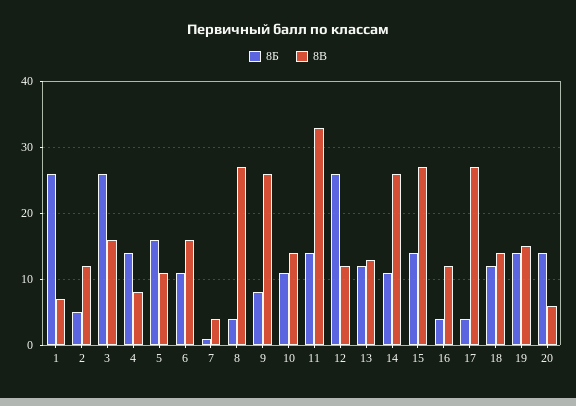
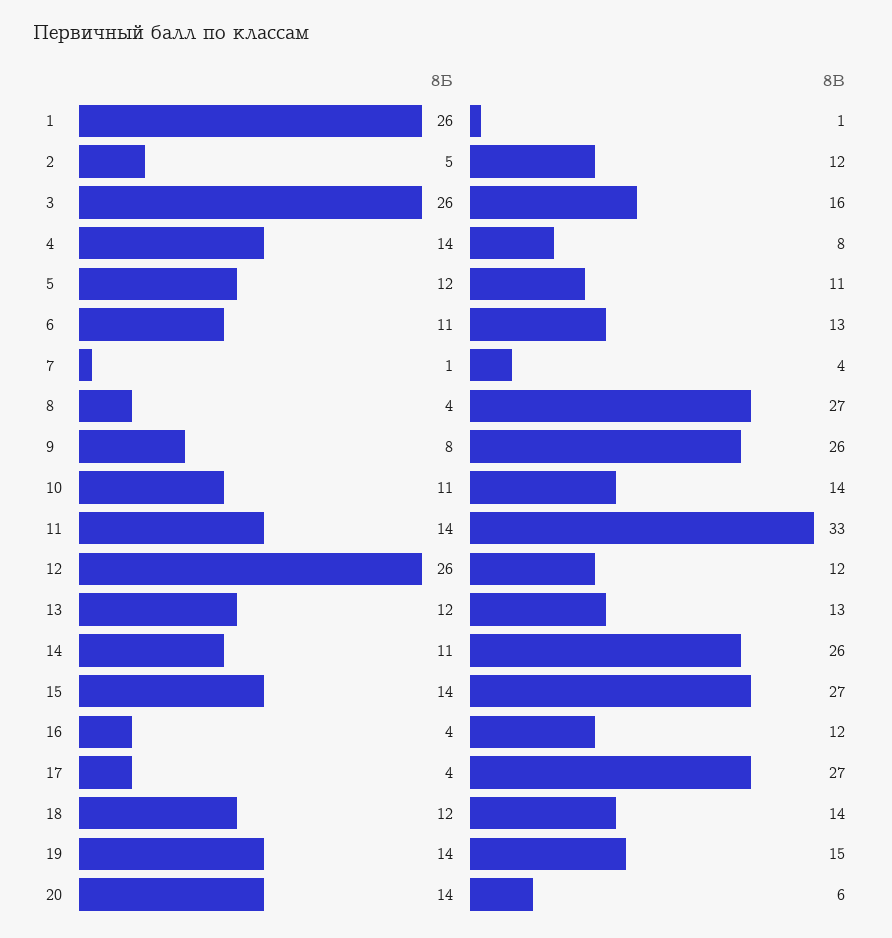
  {
    "8Б": {
      "1": 26,
      "2": 5,
      "3": 26,
      "4": 14,
-     "5": 16,
+     "5": 12,
      "6": 11,
      "7": 1,
      "8": 4,
      "9": 8,
      "10": 11,
      "11": 14,
      "12": 26,
      "13": 12,
      "14": 11,
      "15": 14,
      "16": 4,
      "17": 4,
      "18": 12,
      "19": 14,
      "20": 14
    },
    "8В": {
-     "1": 7,
+     "1": 1,
      "2": 12,
      "3": 16,
      "4": 8,
      "5": 11,
-     "6": 16,
+     "6": 13,
      "7": 4,
      "8": 27,
      "9": 26,
      "10": 14,
      "11": 33,
      "12": 12,
      "13": 13,
      "14": 26,
      "15": 27,
      "16": 12,
      "17": 27,
      "18": 14,
      "19": 15,
      "20": 6
    }
  }

